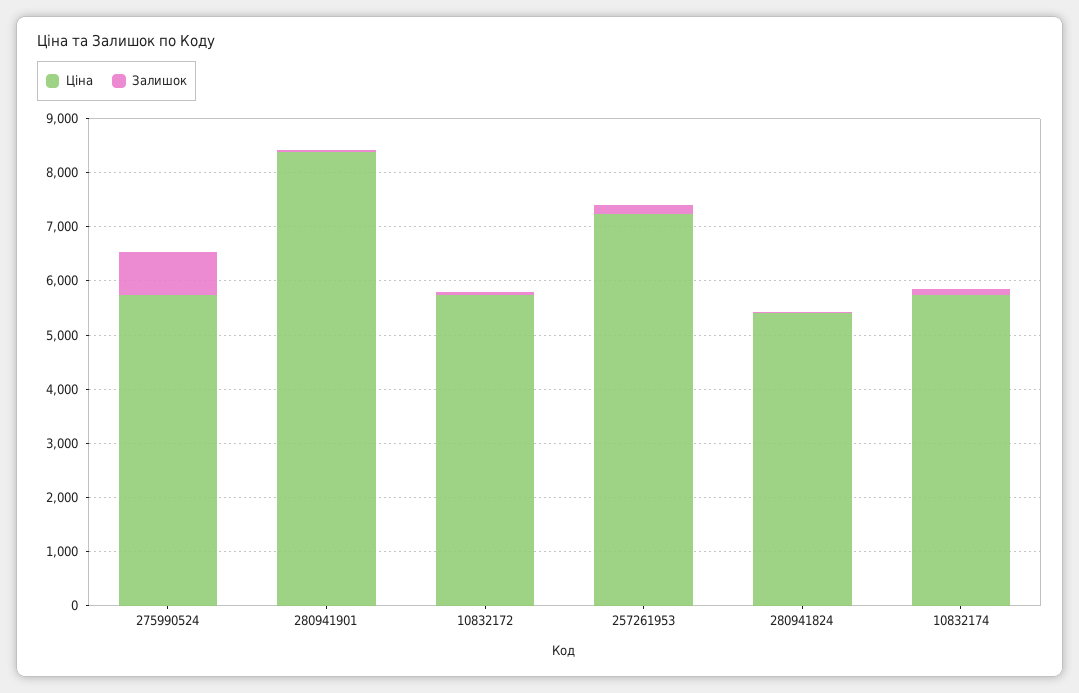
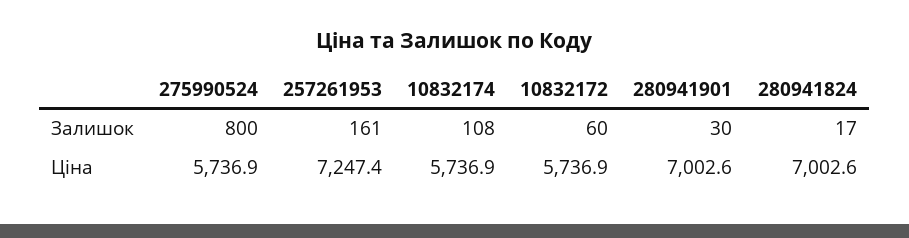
  {
    "Ціна": {
      "275990524": 5736.9,
-     "280941901": 8400,
+     "280941901": 7002.6,
      "10832172": 5736.9,
      "257261953": 7247.4,
-     "280941824": 5400,
+     "280941824": 7002.6,
      "10832174": 5736.9
    },
    "Залишок": {
      "275990524": 800,
      "280941901": 30,
      "10832172": 60,
      "257261953": 161,
      "280941824": 17,
      "10832174": 108
    }
  }

